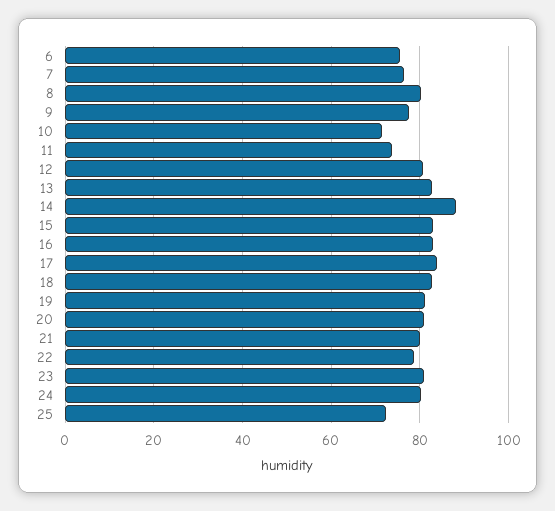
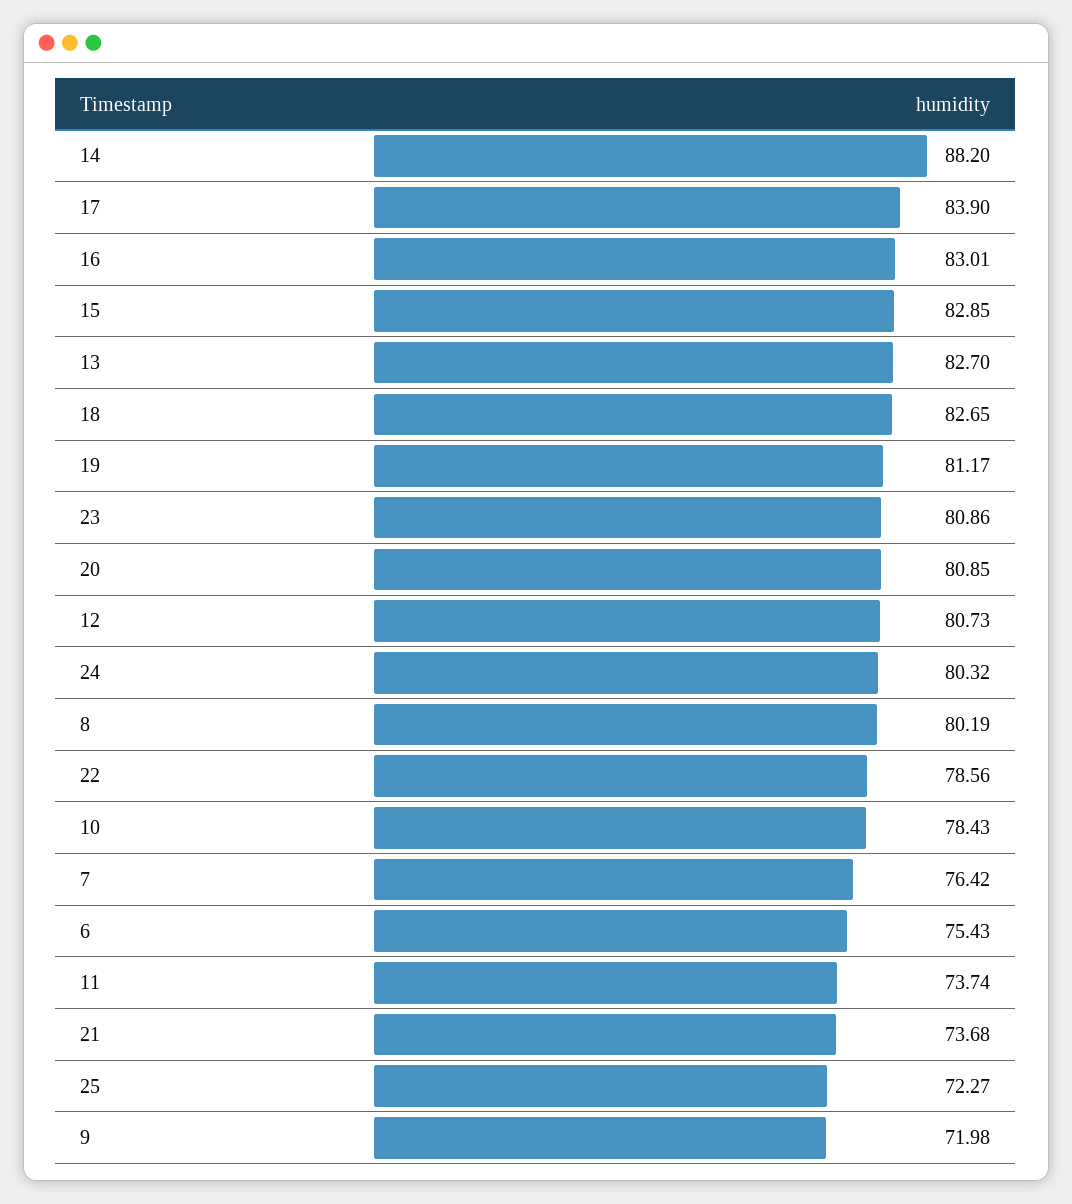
  {
    "6": 75.43,
    "7": 76.42,
    "8": 80.19,
-   "9": 78,
+   "9": 71.98,
-   "10": 72,
+   "10": 78.43,
    "11": 73.74,
    "12": 80.73,
    "13": 82.7,
    "14": 88.2,
    "15": 82.85,
    "16": 83.01,
    "17": 83.9,
    "18": 82.65,
    "19": 81.17,
    "20": 80.85,
-   "21": 80,
+   "21": 73.68,
    "22": 78.56,
    "23": 80.86,
    "24": 80.32,
    "25": 72.27
  }

